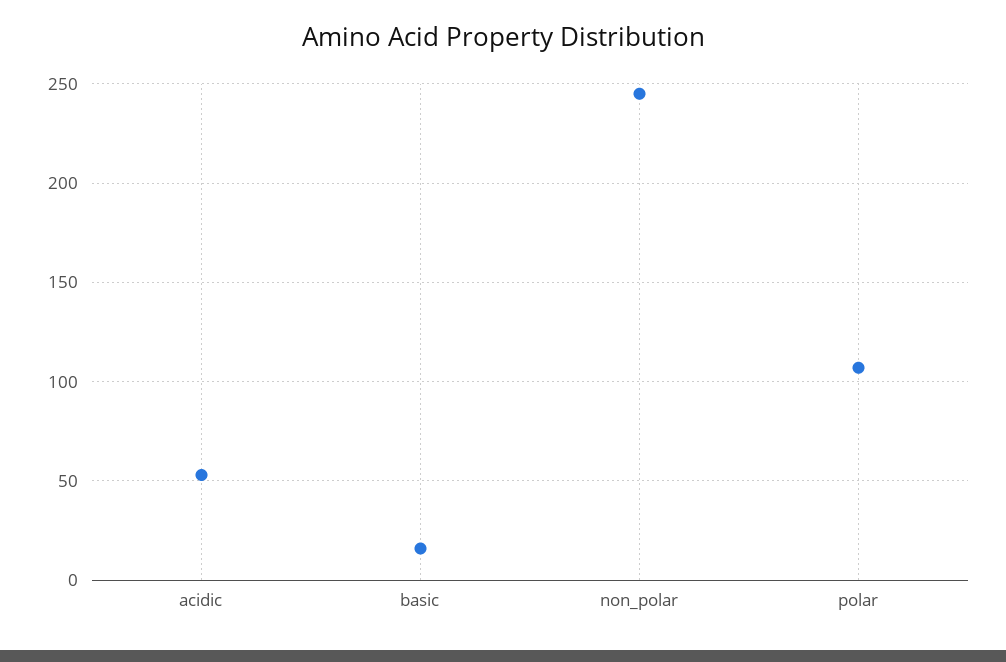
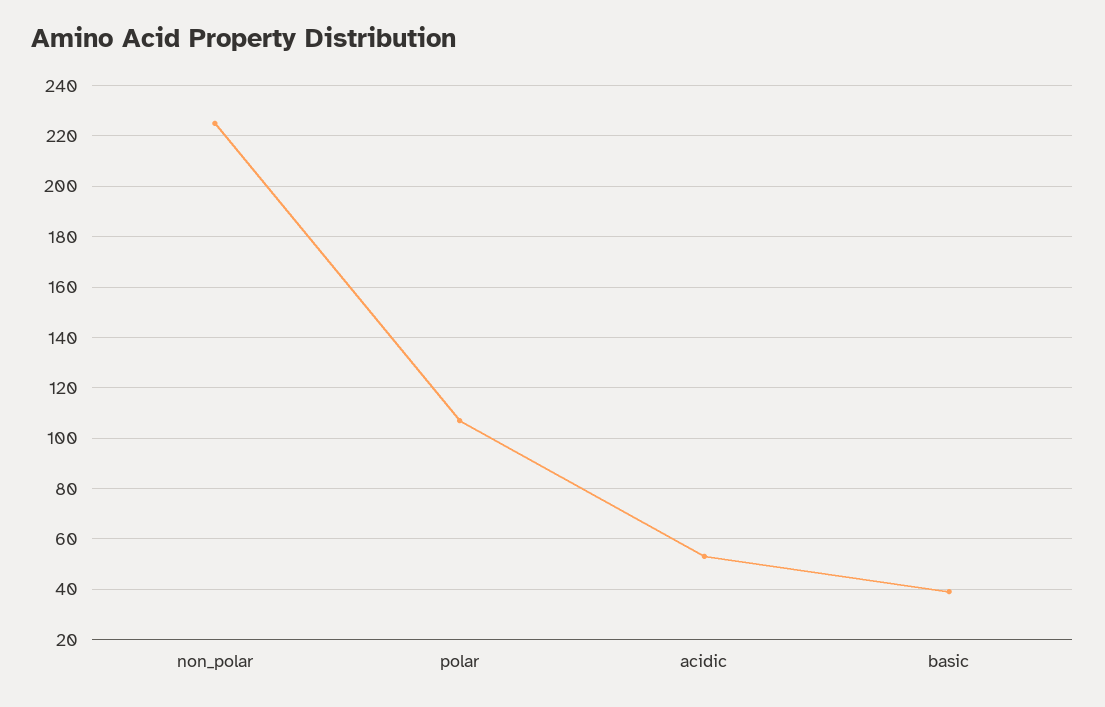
  {
    "acidic": 55,
-   "basic": 15,
+   "basic": 40,
-   "non_polar": 245,
+   "non_polar": 225,
    "polar": 105
  }

